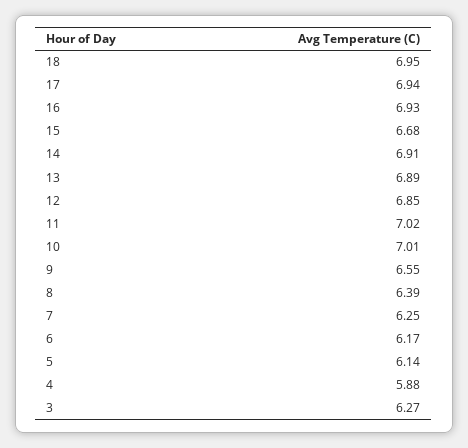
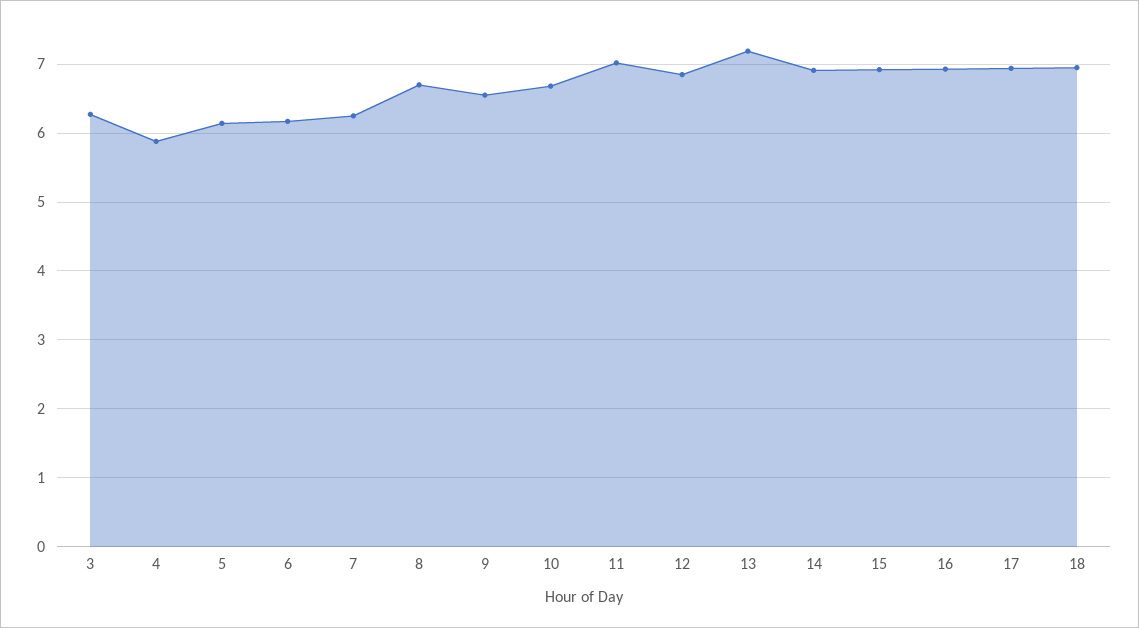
  {
    "18": 6.95,
    "17": 6.94,
    "16": 6.93,
-   "15": 6.68,
+   "15": 6.9,
    "14": 6.91,
-   "13": 6.89,
+   "13": 7.2,
    "12": 6.85,
    "11": 7.02,
-   "10": 7.01,
+   "10": 6.7,
    "9": 6.55,
-   "8": 6.39,
+   "8": 6.7,
    "7": 6.25,
    "6": 6.17,
    "5": 6.14,
    "4": 5.88,
    "3": 6.27
  }

